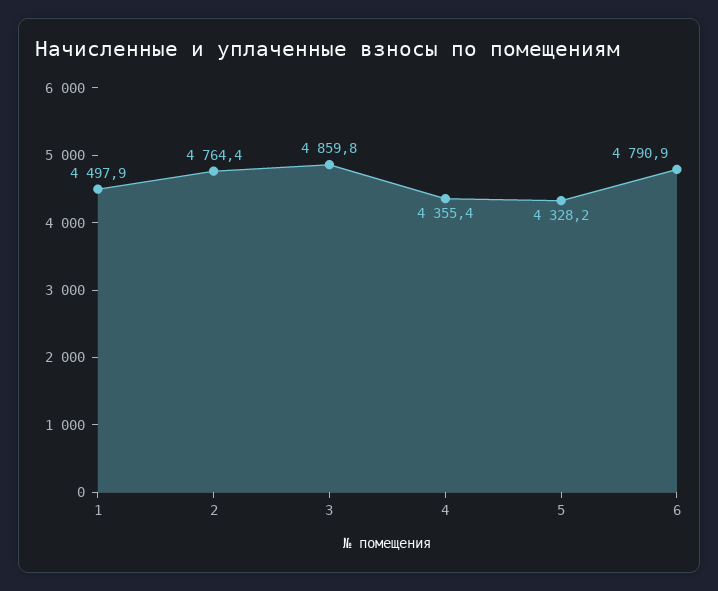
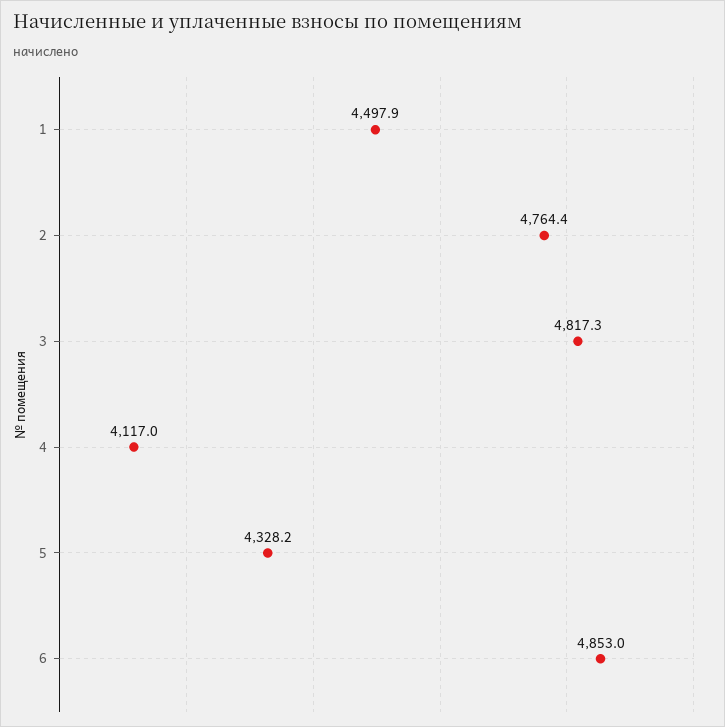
  {
    "1": 4497.9,
    "2": 4764.4,
-   "3": 4859.8,
+   "3": 4817.3,
-   "4": 4355.4,
+   "4": 4117,
    "5": 4328.2,
-   "6": 4790.9
+   "6": 4853
  }

